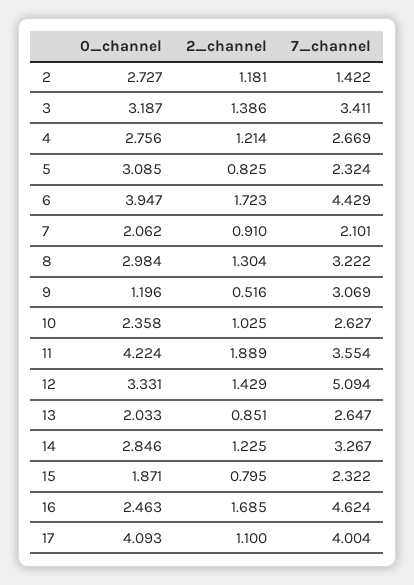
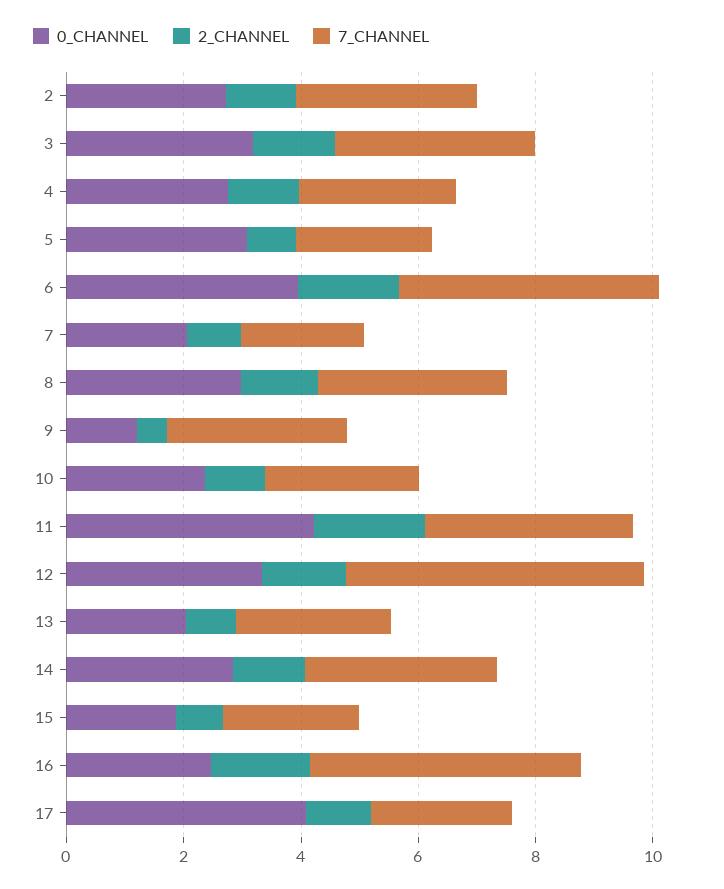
  {
    "0_channel": {
      "2": 2.727,
      "3": 3.187,
      "4": 2.756,
      "5": 3.085,
      "6": 3.947,
      "7": 2.062,
      "8": 2.984,
      "9": 1.196,
      "10": 2.358,
      "11": 4.224,
      "12": 3.331,
      "13": 2.033,
      "14": 2.846,
      "15": 1.871,
      "16": 2.463,
      "17": 4.093
    },
    "2_channel": {
      "2": 1.181,
      "3": 1.386,
      "4": 1.214,
      "5": 0.825,
      "6": 1.723,
      "7": 0.91,
      "8": 1.304,
      "9": 0.516,
      "10": 1.025,
      "11": 1.889,
      "12": 1.429,
      "13": 0.851,
      "14": 1.225,
      "15": 0.795,
      "16": 1.685,
      "17": 1.1
    },
    "7_channel": {
-     "2": 1.422,
+     "2": 3,
      "3": 3.411,
      "4": 2.669,
      "5": 2.324,
      "6": 4.429,
      "7": 2.101,
      "8": 3.222,
      "9": 3.069,
      "10": 2.627,
      "11": 3.554,
      "12": 5.094,
      "13": 2.647,
      "14": 3.267,
      "15": 2.322,
      "16": 4.624,
-     "17": 4.004
+     "17": 2.5
    }
  }

